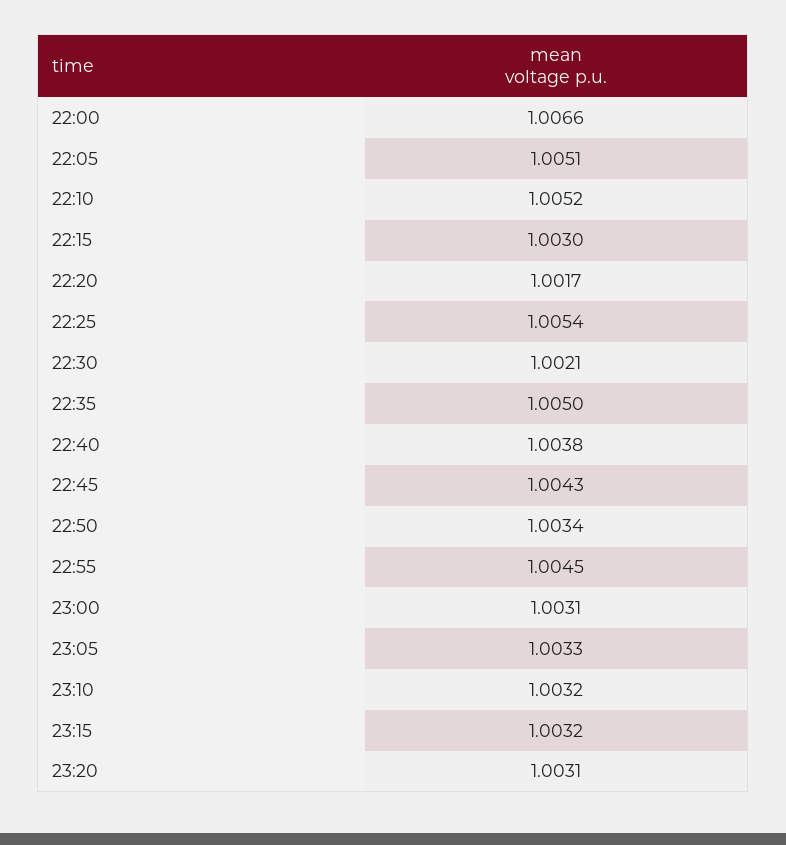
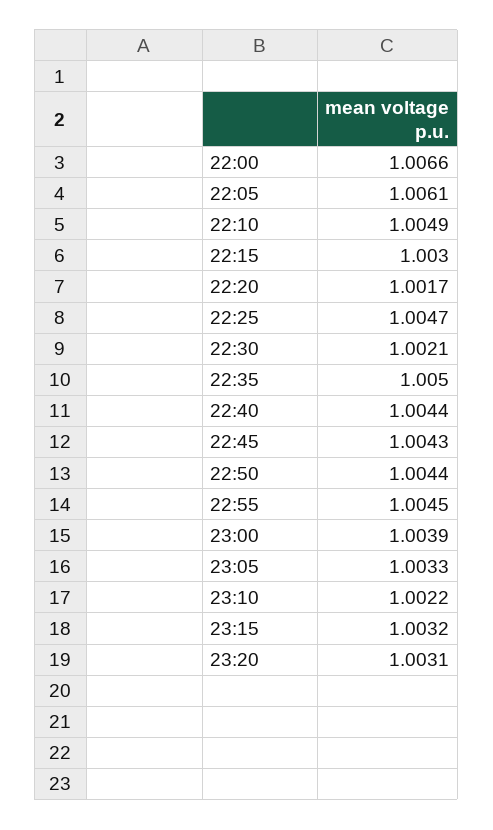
  {
    "22:00": 1.0066,
-   "22:05": 1.0051,
+   "22:05": 1.0061,
-   "22:10": 1.0052,
+   "22:10": 1.0049,
    "22:15": 1.003,
    "22:20": 1.0017,
-   "22:25": 1.0054,
+   "22:25": 1.0047,
    "22:30": 1.0021,
    "22:35": 1.005,
-   "22:40": 1.0038,
+   "22:40": 1.0044,
    "22:45": 1.0043,
-   "22:50": 1.0034,
+   "22:50": 1.0044,
    "22:55": 1.0045,
-   "23:00": 1.0031,
+   "23:00": 1.0039,
    "23:05": 1.0033,
-   "23:10": 1.0032,
+   "23:10": 1.0022,
    "23:15": 1.0032,
    "23:20": 1.0031
  }

